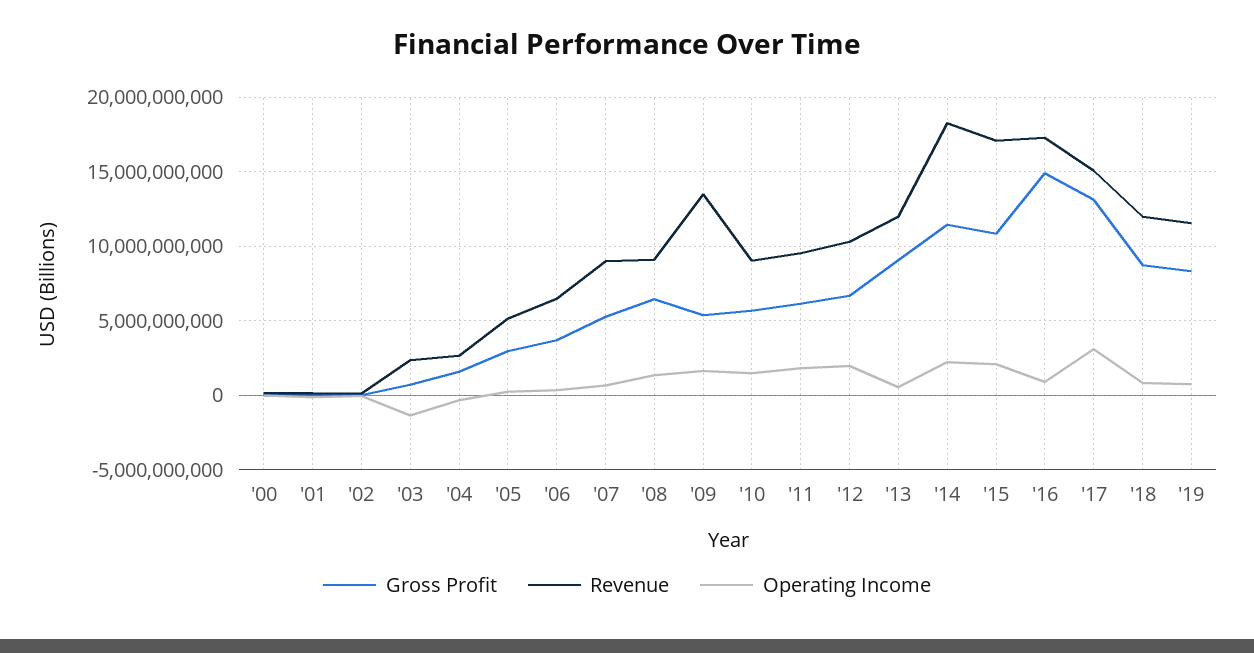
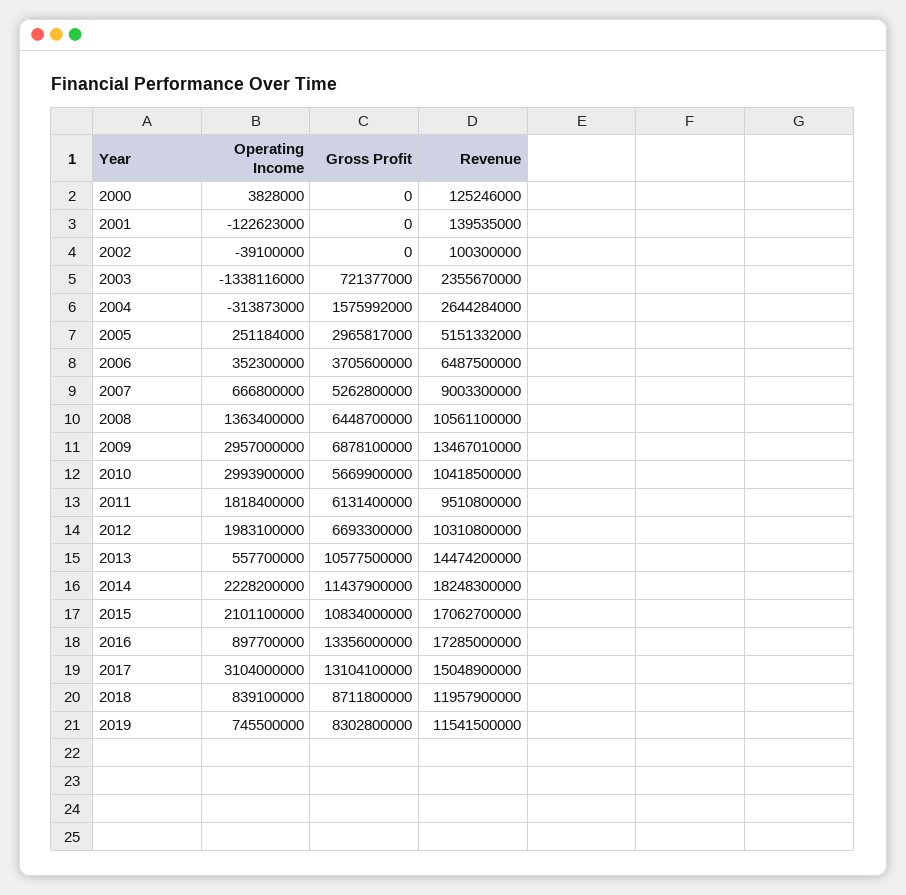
  {
    "Gross Profit": {
      "'00": 0,
      "'01": 0,
      "'02": 0,
      "'03": 721377000,
      "'04": 1575992000,
      "'05": 2965817000,
      "'06": 3705600000,
      "'07": 5262800000,
      "'08": 6448700000,
-     "'09": 5500000000,
+     "'09": 6878100000,
      "'10": 5669900000,
      "'11": 6131400000,
      "'12": 6693300000,
-     "'13": 9000000000,
+     "'13": 10577500000,
      "'14": 11437900000,
      "'15": 10834000000,
-     "'16": 15000000000,
+     "'16": 13356000000,
      "'17": 13104100000,
      "'18": 8711800000,
      "'19": 8302800000
    },
    "Revenue": {
      "'00": 125246000,
      "'01": 139535000,
      "'02": 100300000,
      "'03": 2355670000,
      "'04": 2644284000,
      "'05": 5151332000,
      "'06": 6487500000,
      "'07": 9003300000,
-     "'08": 9000000000,
+     "'08": 10561100000,
      "'09": 13467010000,
-     "'10": 9000000000,
+     "'10": 10418500000,
      "'11": 9510800000,
      "'12": 10310800000,
-     "'13": 12000000000,
+     "'13": 14474200000,
      "'14": 18248300000,
      "'15": 17062700000,
      "'16": 17285000000,
      "'17": 15048900000,
      "'18": 11957900000,
      "'19": 11541500000
    },
    "Operating Income": {
      "'00": 3828000,
      "'01": -122623000,
      "'02": -39100000,
      "'03": -1338116000,
      "'04": -313873000,
      "'05": 251184000,
      "'06": 352300000,
      "'07": 666800000,
      "'08": 1363400000,
-     "'09": 1500000000,
+     "'09": 2957000000,
-     "'10": 1500000000,
+     "'10": 2993900000,
      "'11": 1818400000,
      "'12": 1983100000,
      "'13": 557700000,
      "'14": 2228200000,
      "'15": 2101100000,
      "'16": 897700000,
      "'17": 3104000000,
      "'18": 839100000,
      "'19": 745500000
    }
  }

